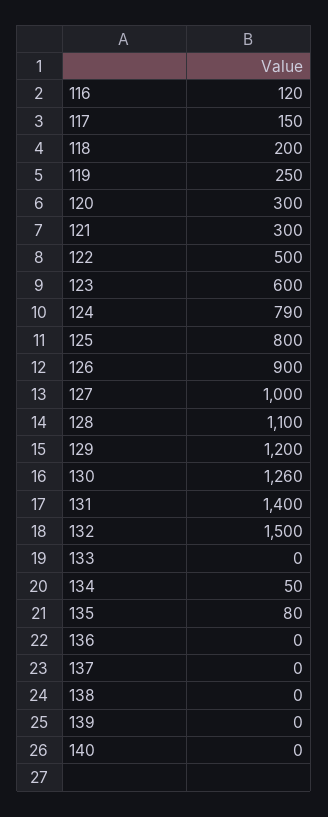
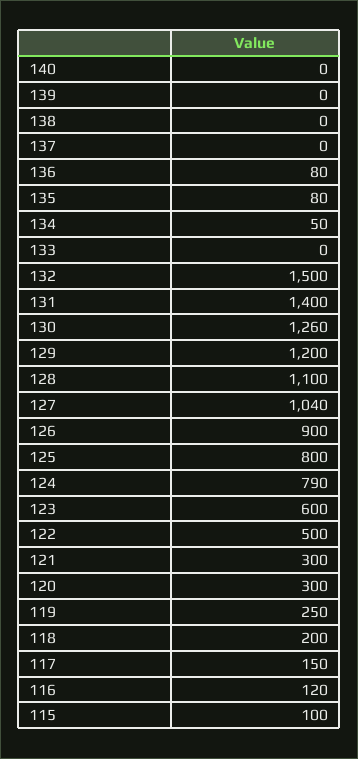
  {
    "116": 120,
    "117": 150,
    "118": 200,
    "119": 250,
    "120": 300,
    "121": 300,
    "122": 500,
    "123": 600,
    "124": 790,
    "125": 800,
    "126": 900,
-   "127": 1000,
+   "127": 1040,
    "128": 1100,
    "129": 1200,
    "130": 1260,
    "131": 1400,
    "132": 1500,
    "133": 0,
    "134": 50,
    "135": 80,
-   "136": 0,
+   "136": 80,
    "137": 0,
    "138": 0,
    "139": 0,
-   "140": 0
+   "140": 0,
+   "115": 100
  }

